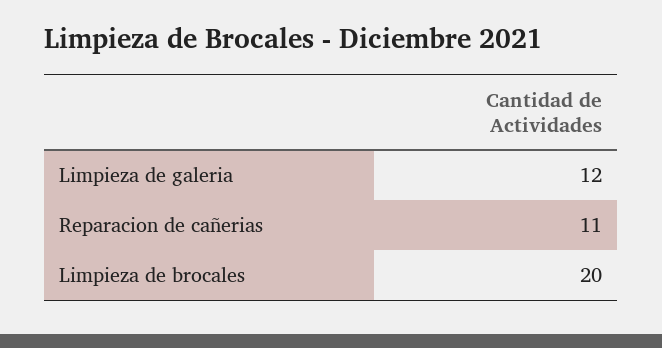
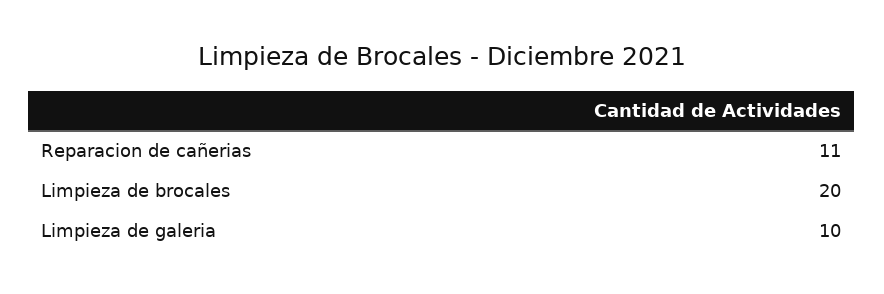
  {
-   "Limpieza de galeria": 12,
+   "Limpieza de galeria": 10,
    "Reparacion de cañerias": 11,
    "Limpieza de brocales": 20
  }

